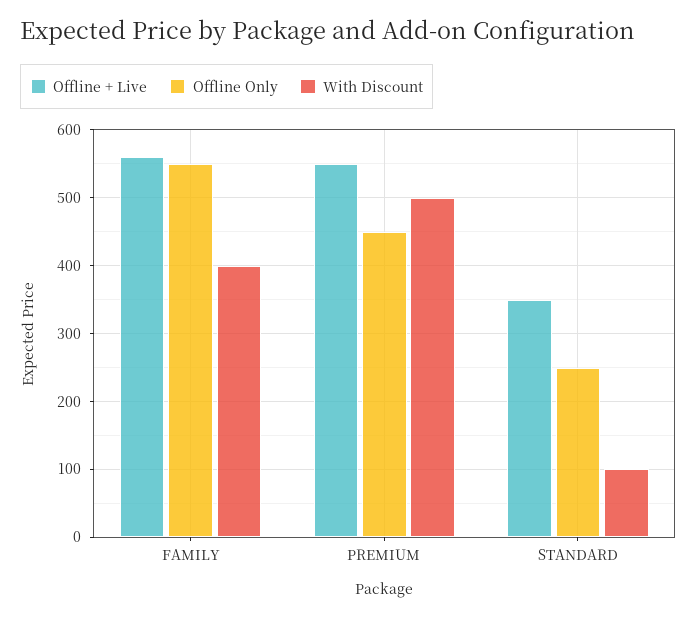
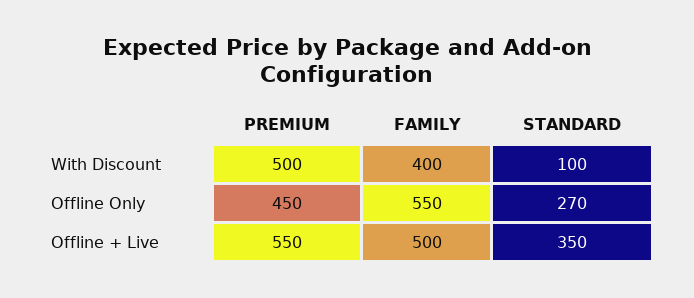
  {
    "Offline + Live": {
-     "FAMILY": 560,
+     "FAMILY": 500,
      "PREMIUM": 550,
      "STANDARD": 350
    },
    "Offline Only": {
      "FAMILY": 550,
      "PREMIUM": 450,
-     "STANDARD": 250
+     "STANDARD": 270
    },
    "With Discount": {
      "FAMILY": 400,
      "PREMIUM": 500,
      "STANDARD": 100
    }
  }

